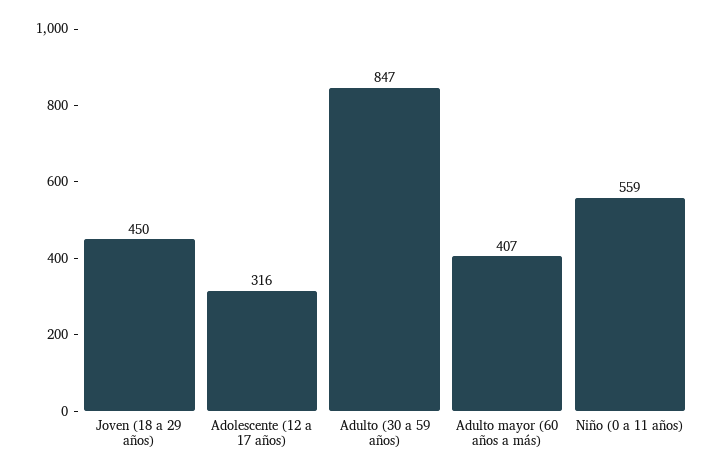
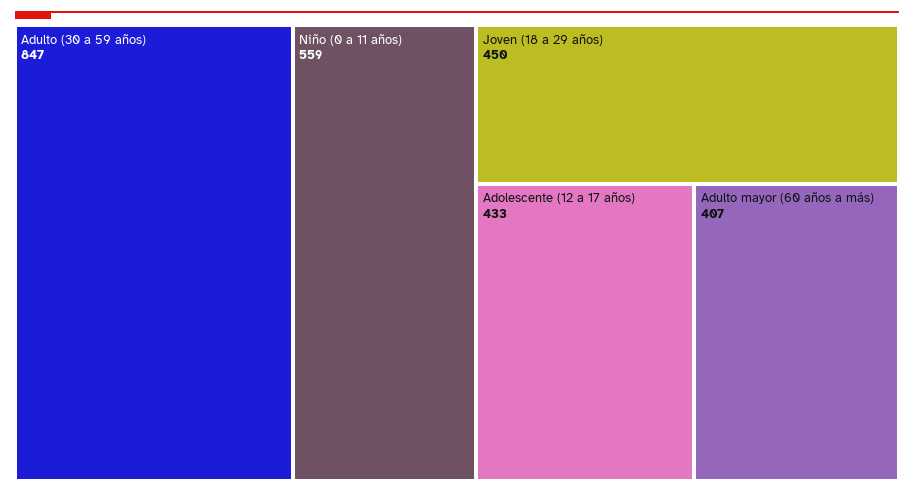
  {
    "Joven (18 a 29 años)": 450,
-   "Adolescente (12 a 17 años)": 316,
+   "Adolescente (12 a 17 años)": 433,
    "Adulto (30 a 59 años)": 847,
    "Adulto mayor (60 años a más)": 407,
    "Niño (0 a 11 años)": 559
  }

